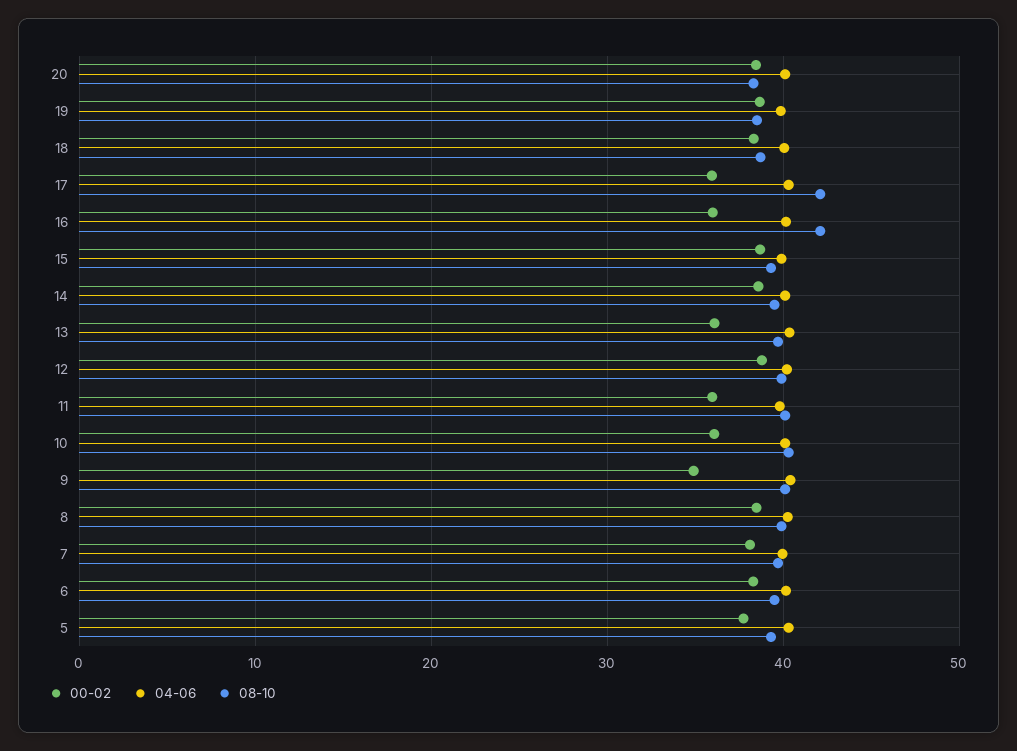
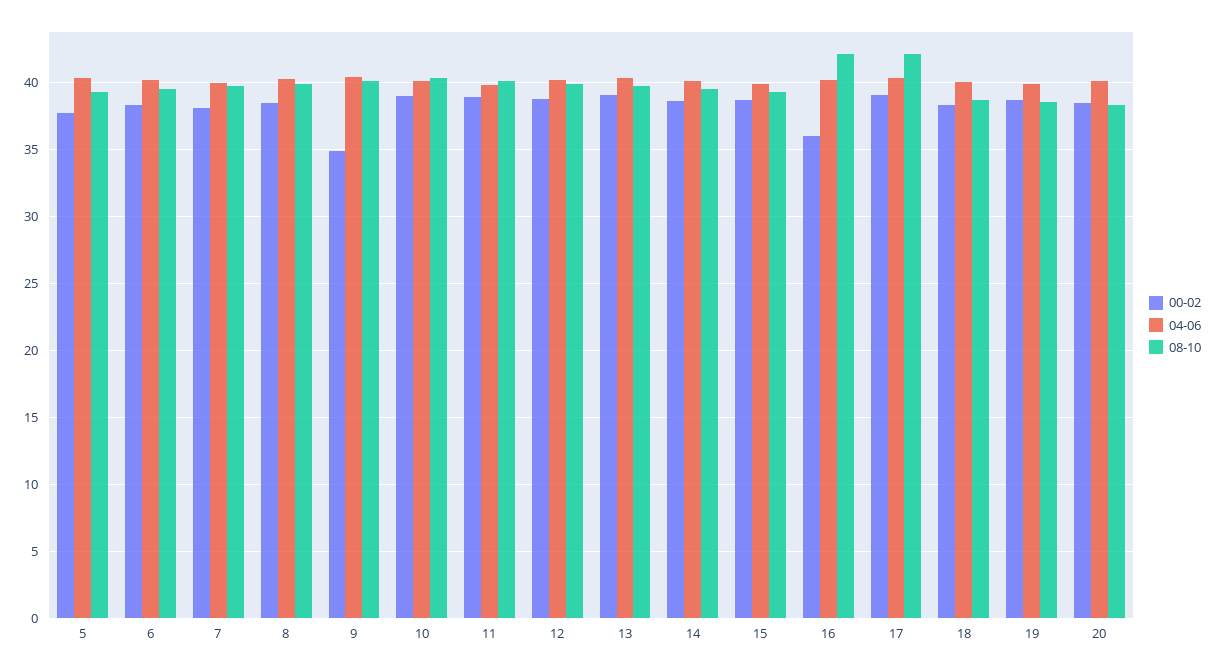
  {
    "00-02": {
      "20": 38.5,
      "19": 38.5,
      "18": 38.5,
-     "17": 36,
+     "17": 39,
      "16": 36,
      "15": 38.5,
      "14": 38.5,
-     "13": 36,
+     "13": 39,
      "12": 39,
-     "11": 36,
+     "11": 39,
-     "10": 36,
+     "10": 39,
      "9": 35,
      "8": 38.5,
      "7": 38,
      "6": 38.5,
      "5": 37.5
    },
    "04-06": {
      "20": 40,
      "19": 40,
      "18": 40,
      "17": 40.5,
      "16": 40,
      "15": 40,
      "14": 40,
      "13": 40.5,
      "12": 40,
      "11": 40,
      "10": 40,
      "9": 40.5,
      "8": 40.5,
      "7": 40,
      "6": 40,
      "5": 40.5
    },
    "08-10": {
      "20": 38.5,
      "19": 38.5,
      "18": 38.5,
      "17": 42,
      "16": 42,
      "15": 39.5,
      "14": 39.5,
      "13": 39.5,
      "12": 40,
      "11": 40,
      "10": 40.5,
      "9": 40,
      "8": 40,
      "7": 39.5,
      "6": 39.5,
      "5": 39.5
    }
  }

